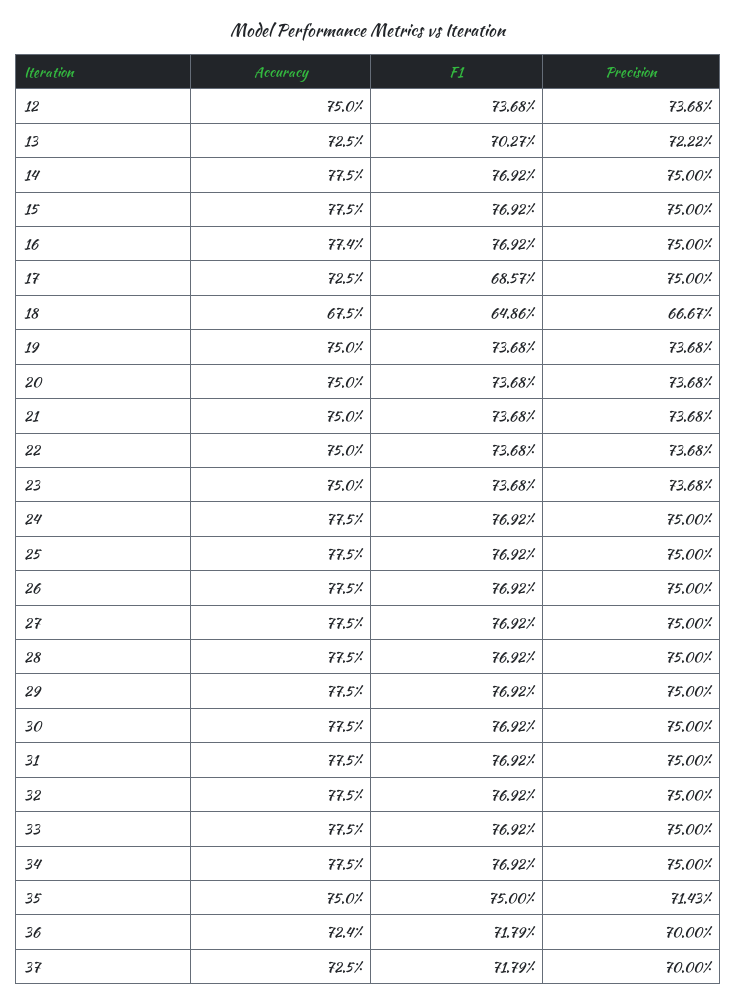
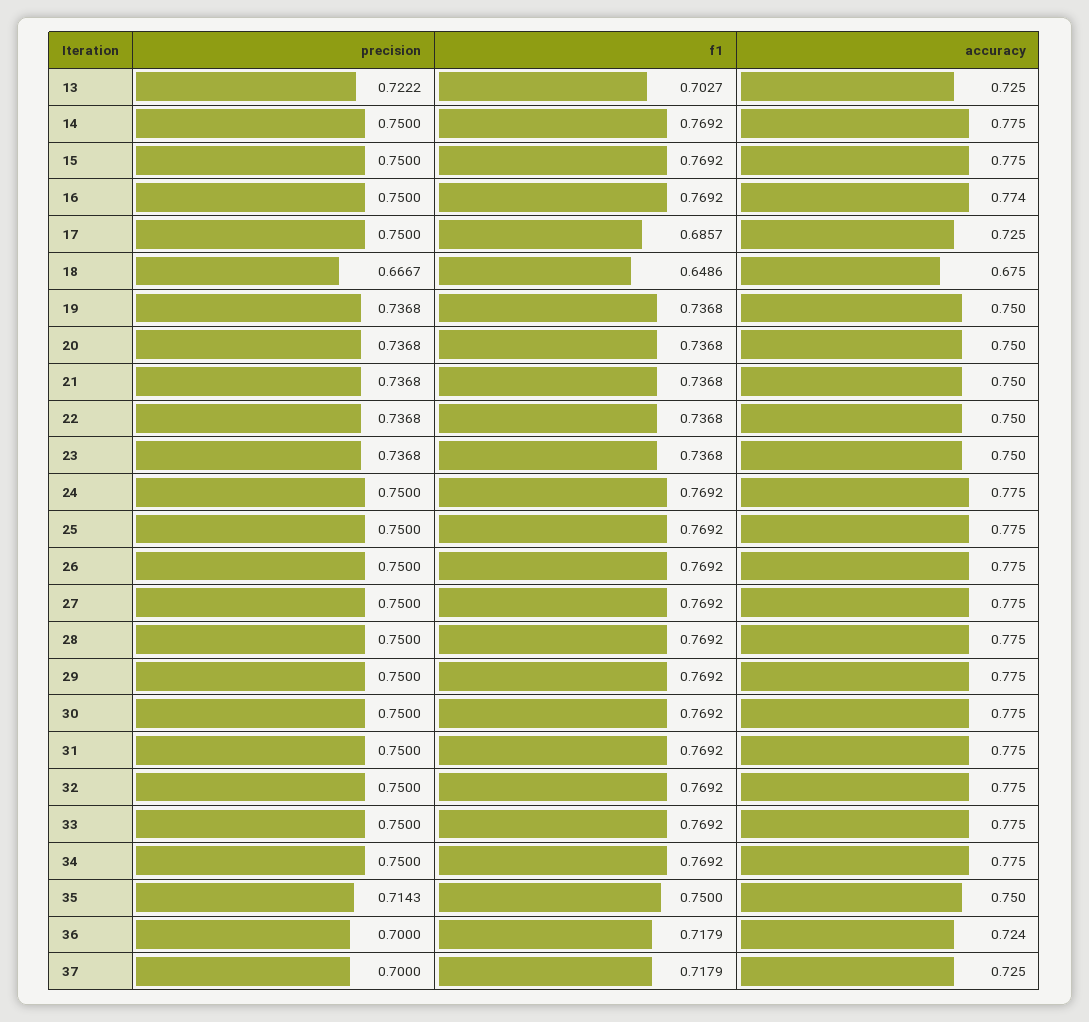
  {
    "Accuracy": {
-     "12": 0.75,
      "13": 0.725,
      "14": 0.775,
      "15": 0.775,
      "16": 0.774,
      "17": 0.725,
      "18": 0.675,
      "19": 0.75,
      "20": 0.75,
      "21": 0.75,
      "22": 0.75,
      "23": 0.75,
      "24": 0.775,
      "25": 0.775,
      "26": 0.775,
      "27": 0.775,
      "28": 0.775,
      "29": 0.775,
      "30": 0.775,
      "31": 0.775,
      "32": 0.775,
      "33": 0.775,
      "34": 0.775,
      "35": 0.75,
      "36": 0.724,
      "37": 0.725
    },
    "F1": {
-     "12": 0.7368,
      "13": 0.7027,
      "14": 0.7692,
      "15": 0.7692,
      "16": 0.7692,
      "17": 0.6857,
      "18": 0.6486,
      "19": 0.7368,
      "20": 0.7368,
      "21": 0.7368,
      "22": 0.7368,
      "23": 0.7368,
      "24": 0.7692,
      "25": 0.7692,
      "26": 0.7692,
      "27": 0.7692,
      "28": 0.7692,
      "29": 0.7692,
      "30": 0.7692,
      "31": 0.7692,
      "32": 0.7692,
      "33": 0.7692,
      "34": 0.7692,
      "35": 0.75,
      "36": 0.7179,
      "37": 0.7179
    },
    "Precision": {
-     "12": 0.7368,
      "13": 0.7222,
      "14": 0.75,
      "15": 0.75,
      "16": 0.75,
      "17": 0.75,
      "18": 0.6667,
      "19": 0.7368,
      "20": 0.7368,
      "21": 0.7368,
      "22": 0.7368,
      "23": 0.7368,
      "24": 0.75,
      "25": 0.75,
      "26": 0.75,
      "27": 0.75,
      "28": 0.75,
      "29": 0.75,
      "30": 0.75,
      "31": 0.75,
      "32": 0.75,
      "33": 0.75,
      "34": 0.75,
      "35": 0.7143,
      "36": 0.7,
      "37": 0.7
    }
  }

